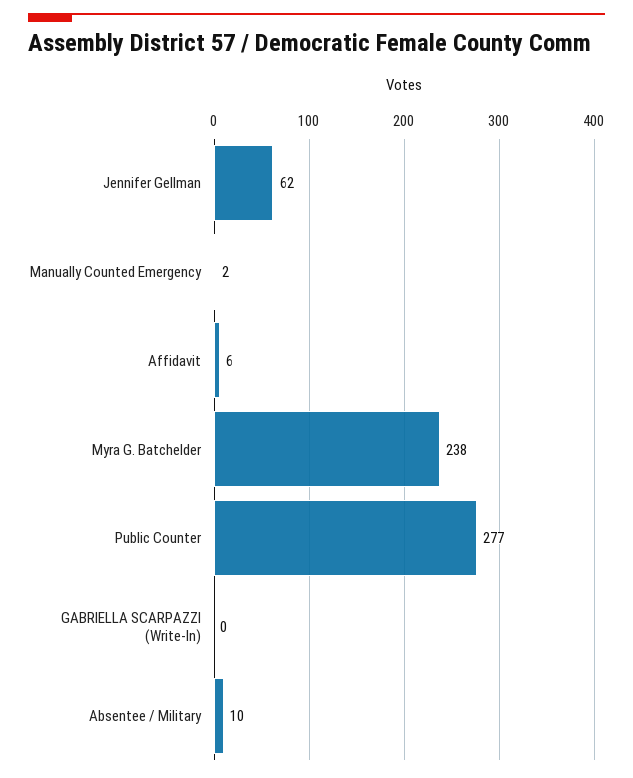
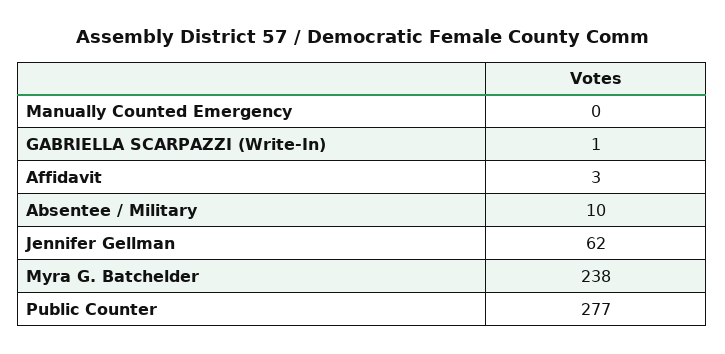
  {
    "Jennifer Gellman": 62,
-   "Manually Counted Emergency": 2,
+   "Manually Counted Emergency": 0,
-   "Affidavit": 6,
+   "Affidavit": 3,
    "Myra G. Batchelder": 238,
    "Public Counter": 277,
-   "GABRIELLA SCARPAZZI (Write-In)": 0,
+   "GABRIELLA SCARPAZZI (Write-In)": 1,
    "Absentee / Military": 10
  }

